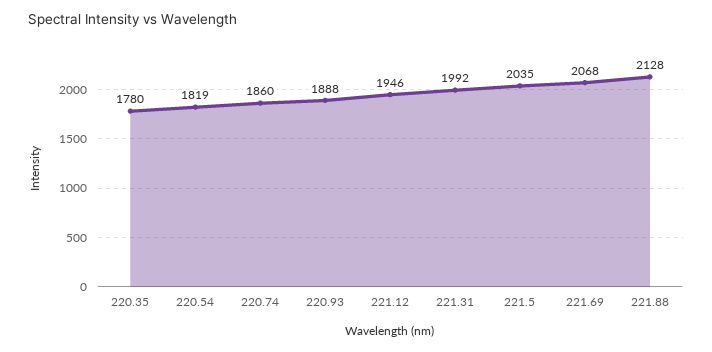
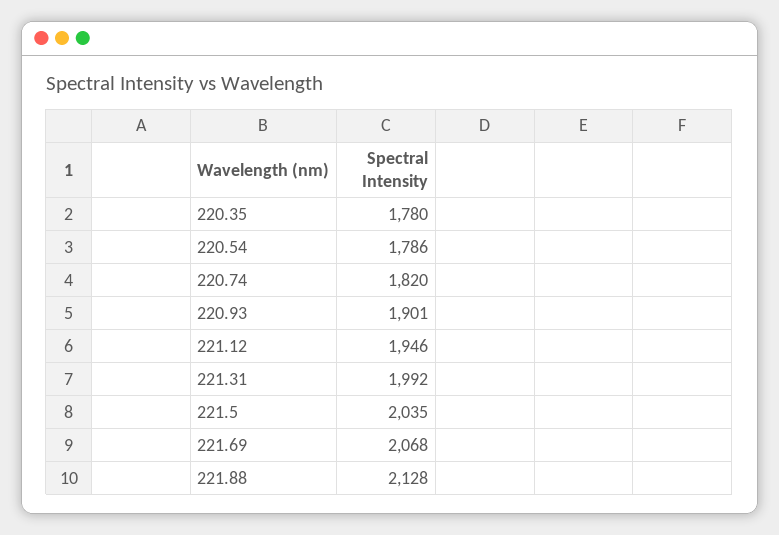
  {
    "220.35": 1780,
-   "220.54": 1819,
+   "220.54": 1786,
-   "220.74": 1860,
+   "220.74": 1820,
-   "220.93": 1888,
+   "220.93": 1901,
    "221.12": 1946,
    "221.31": 1992,
    "221.5": 2035,
    "221.69": 2068,
    "221.88": 2128
  }

